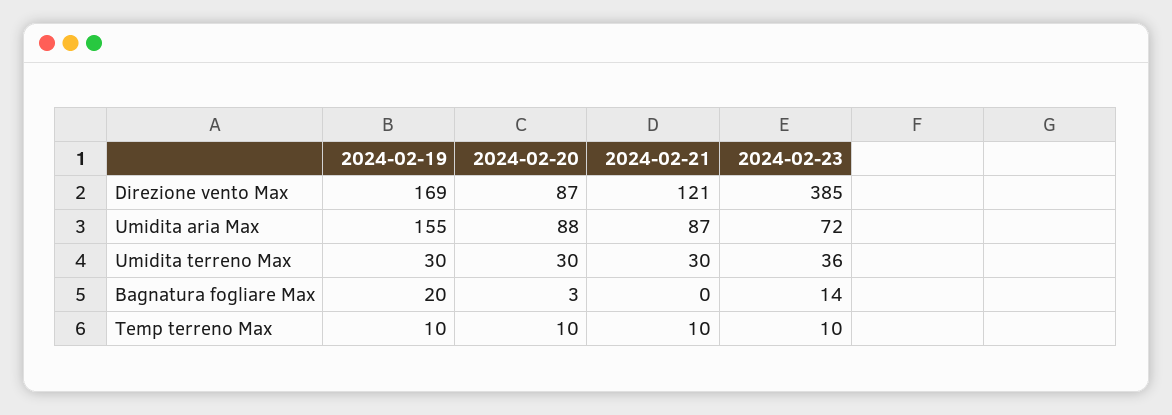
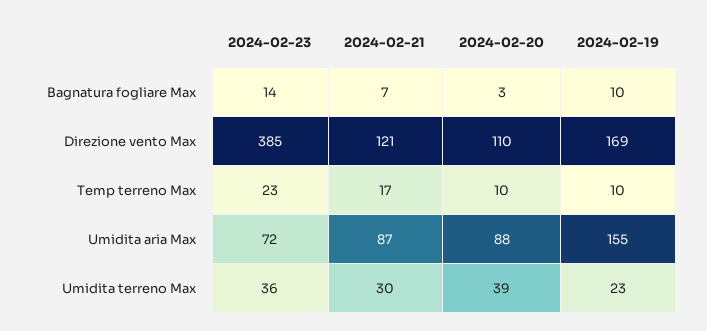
  {
    "2024-02-19": {
      "Direzione vento Max": 169,
      "Umidita aria Max": 155,
-     "Umidita terreno Max": 30,
+     "Umidita terreno Max": 23,
-     "Bagnatura fogliare Max": 20,
+     "Bagnatura fogliare Max": 10,
      "Temp terreno Max": 10
    },
    "2024-02-20": {
-     "Direzione vento Max": 87,
+     "Direzione vento Max": 110,
      "Umidita aria Max": 88,
-     "Umidita terreno Max": 30,
+     "Umidita terreno Max": 39,
      "Bagnatura fogliare Max": 3,
      "Temp terreno Max": 10
    },
    "2024-02-21": {
      "Direzione vento Max": 121,
      "Umidita aria Max": 87,
      "Umidita terreno Max": 30,
-     "Bagnatura fogliare Max": 0,
+     "Bagnatura fogliare Max": 7,
-     "Temp terreno Max": 10
+     "Temp terreno Max": 17
    },
    "2024-02-23": {
      "Direzione vento Max": 385,
      "Umidita aria Max": 72,
      "Umidita terreno Max": 36,
      "Bagnatura fogliare Max": 14,
-     "Temp terreno Max": 10
+     "Temp terreno Max": 23
    }
  }

